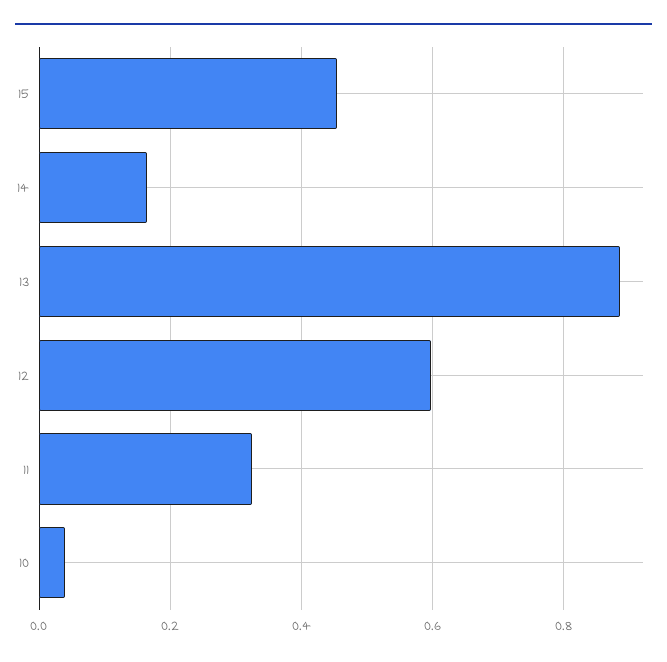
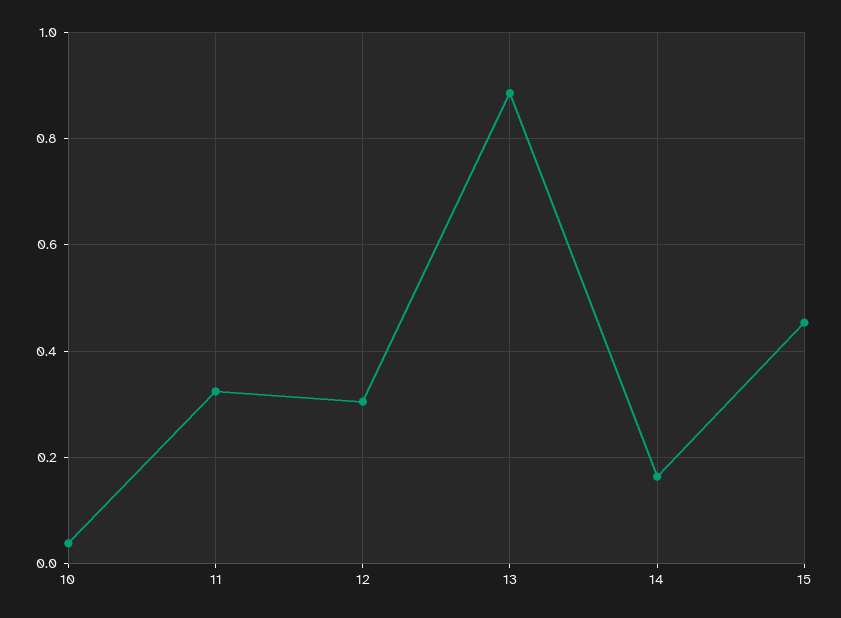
  {
    "15": 0.46,
    "14": 0.16,
    "13": 0.88,
-   "12": 0.6,
+   "12": 0.3,
    "11": 0.32,
    "10": 0.04
  }

